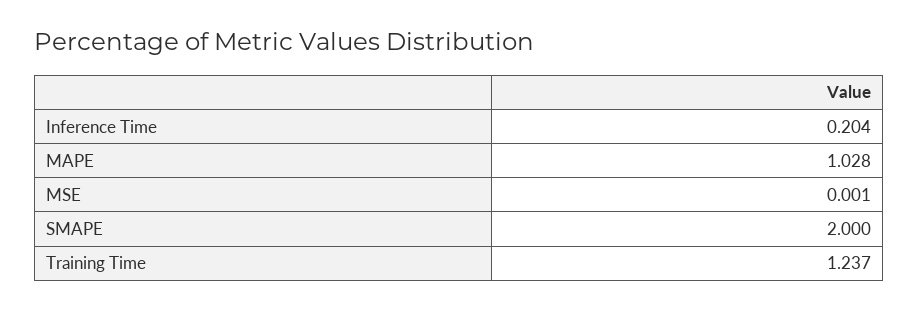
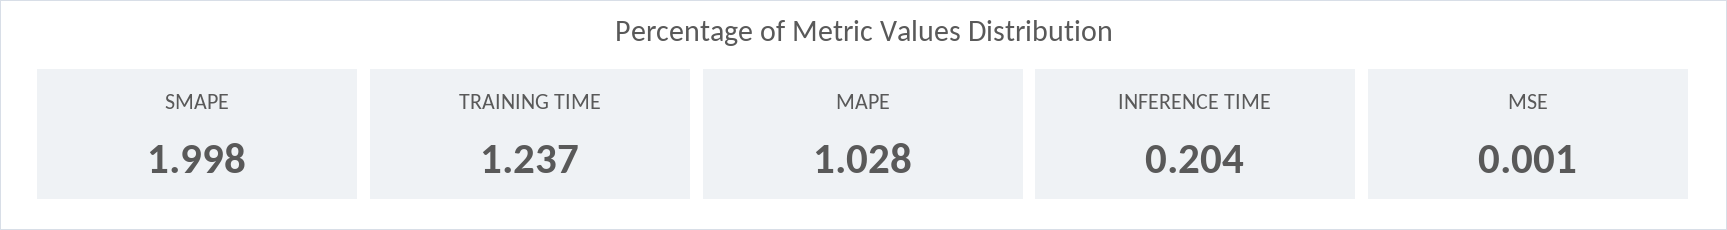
  {
    "Inference Time": 0.204,
    "MAPE": 1.028,
    "MSE": 0.001,
-   "SMAPE": 2,
+   "SMAPE": 1.998,
    "Training Time": 1.237
  }

